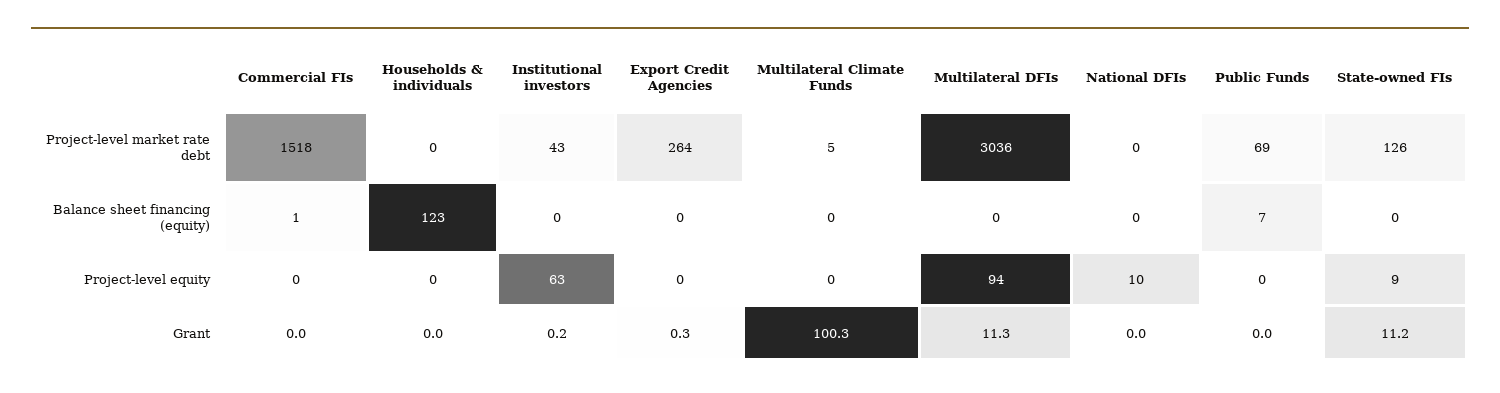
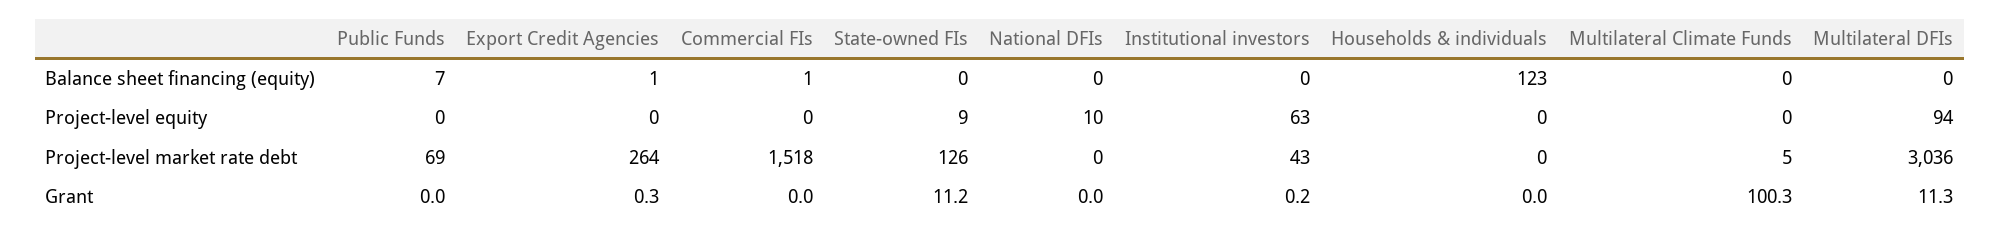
  {
    "Commercial FIs": {
      "Project-level market rate debt": 1518,
      "Balance sheet financing (equity)": 1,
      "Project-level equity": 0,
      "Grant": 0
    },
    "Households & individuals": {
      "Project-level market rate debt": 0,
      "Balance sheet financing (equity)": 123,
      "Project-level equity": 0,
      "Grant": 0
    },
    "Institutional investors": {
      "Project-level market rate debt": 43,
      "Balance sheet financing (equity)": 0,
      "Project-level equity": 63,
      "Grant": 0.2
    },
    "Export Credit Agencies": {
      "Project-level market rate debt": 264,
-     "Balance sheet financing (equity)": 0,
+     "Balance sheet financing (equity)": 1,
      "Project-level equity": 0,
      "Grant": 0.3
    },
    "Multilateral Climate Funds": {
      "Project-level market rate debt": 5,
      "Balance sheet financing (equity)": 0,
      "Project-level equity": 0,
      "Grant": 100.3
    },
    "Multilateral DFIs": {
      "Project-level market rate debt": 3036,
      "Balance sheet financing (equity)": 0,
      "Project-level equity": 94,
      "Grant": 11.3
    },
    "National DFIs": {
      "Project-level market rate debt": 0,
      "Balance sheet financing (equity)": 0,
      "Project-level equity": 10,
      "Grant": 0
    },
    "Public Funds": {
      "Project-level market rate debt": 69,
      "Balance sheet financing (equity)": 7,
      "Project-level equity": 0,
      "Grant": 0
    },
    "State-owned FIs": {
      "Project-level market rate debt": 126,
      "Balance sheet financing (equity)": 0,
      "Project-level equity": 9,
      "Grant": 11.2
    }
  }

